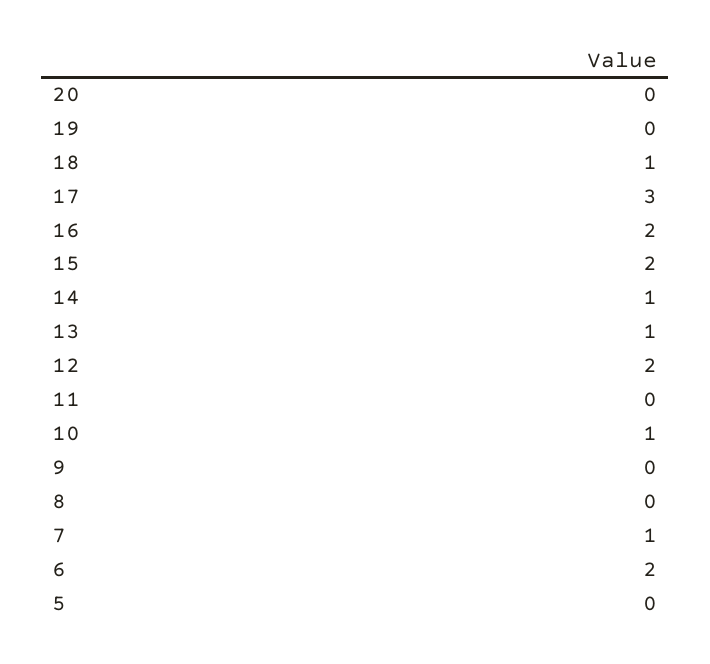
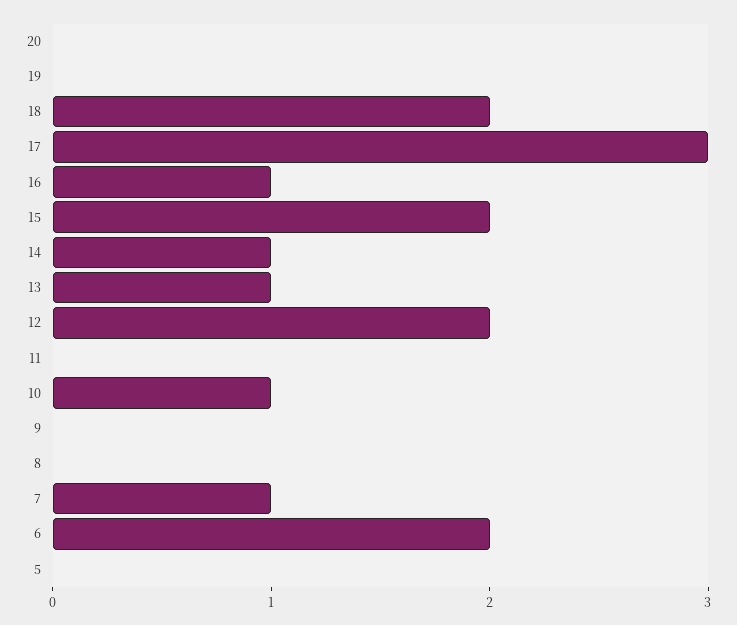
  {
    "20": 0,
    "19": 0,
-   "18": 1,
+   "18": 2,
    "17": 3,
-   "16": 2,
+   "16": 1,
    "15": 2,
    "14": 1,
    "13": 1,
    "12": 2,
    "11": 0,
    "10": 1,
    "9": 0,
    "8": 0,
    "7": 1,
    "6": 2,
    "5": 0
  }

